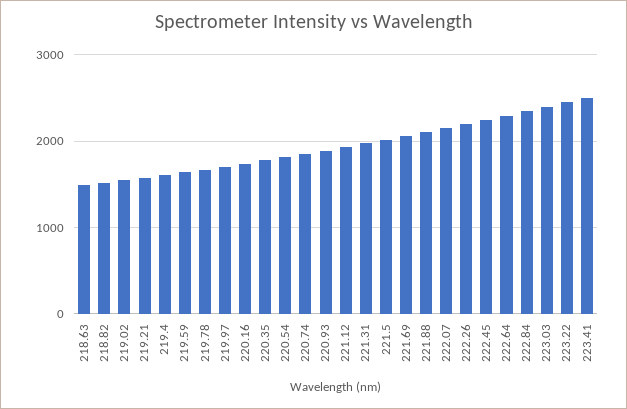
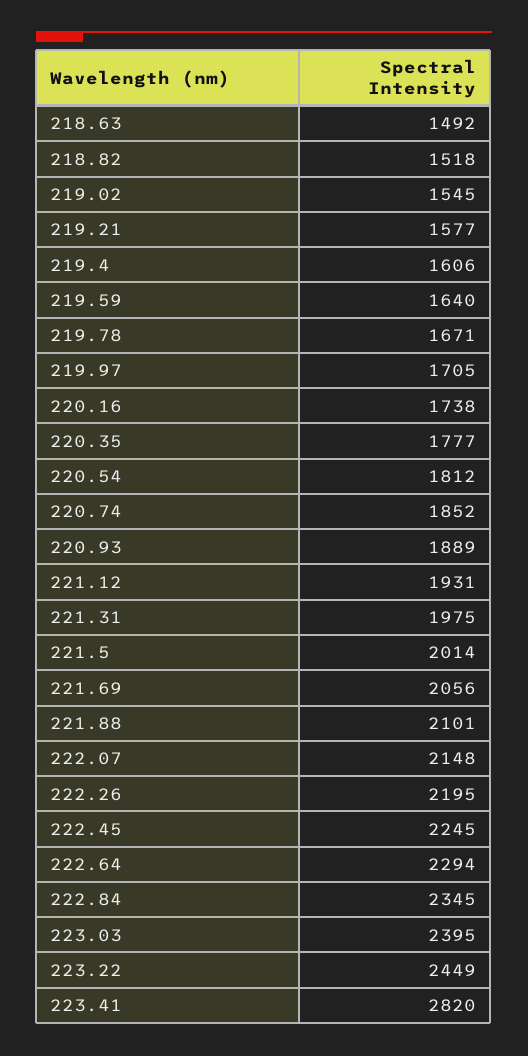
  {
    "218.63": 1492,
    "218.82": 1518,
    "219.02": 1545,
    "219.21": 1577,
    "219.4": 1606,
    "219.59": 1640,
    "219.78": 1671,
    "219.97": 1705,
    "220.16": 1738,
    "220.35": 1777,
    "220.54": 1812,
    "220.74": 1852,
    "220.93": 1889,
    "221.12": 1931,
    "221.31": 1975,
    "221.5": 2014,
    "221.69": 2056,
    "221.88": 2101,
    "222.07": 2148,
    "222.26": 2195,
    "222.45": 2245,
    "222.64": 2294,
    "222.84": 2345,
    "223.03": 2395,
    "223.22": 2449,
-   "223.41": 2500
+   "223.41": 2820
  }

